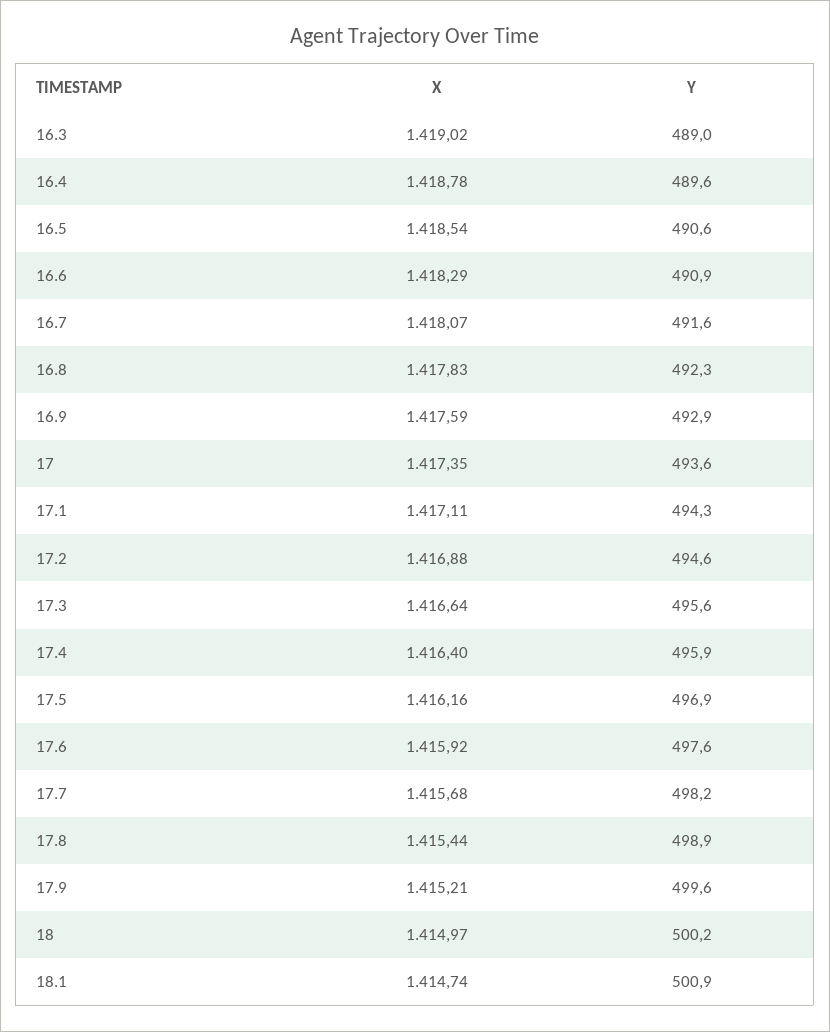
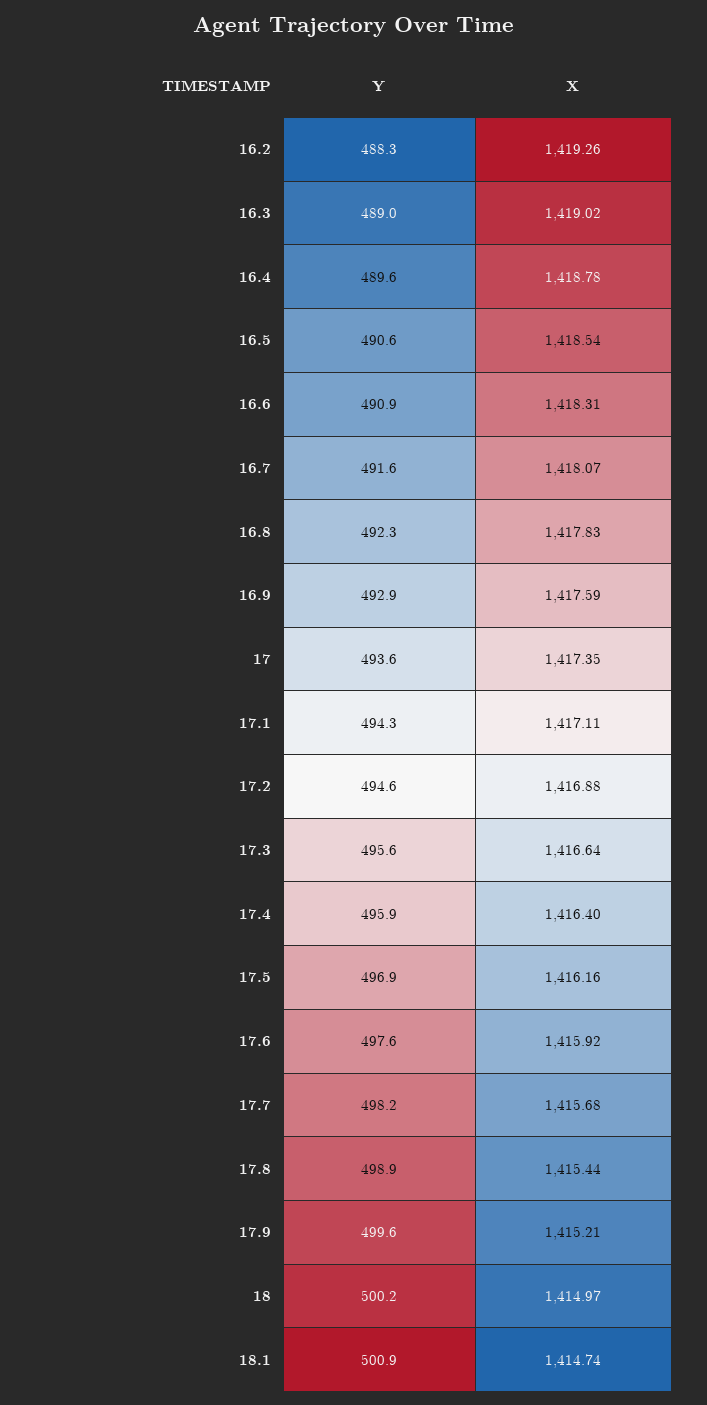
  {
    "X": {
      "16.3": 1419.02,
      "16.4": 1418.78,
      "16.5": 1418.54,
-     "16.6": 1418.29,
+     "16.6": 1418.31,
      "16.7": 1418.07,
      "16.8": 1417.83,
      "16.9": 1417.59,
      "17": 1417.35,
      "17.1": 1417.11,
      "17.2": 1416.88,
      "17.3": 1416.64,
      "17.4": 1416.4,
      "17.5": 1416.16,
      "17.6": 1415.92,
      "17.7": 1415.68,
      "17.8": 1415.44,
      "17.9": 1415.21,
      "18": 1414.97,
-     "18.1": 1414.74
+     "18.1": 1414.74,
+     "16.2": 1419.26
    },
    "Y": {
      "16.3": 489,
      "16.4": 489.6,
      "16.5": 490.6,
      "16.6": 490.9,
      "16.7": 491.6,
      "16.8": 492.3,
      "16.9": 492.9,
      "17": 493.6,
      "17.1": 494.3,
      "17.2": 494.6,
      "17.3": 495.6,
      "17.4": 495.9,
      "17.5": 496.9,
      "17.6": 497.6,
      "17.7": 498.2,
      "17.8": 498.9,
      "17.9": 499.6,
      "18": 500.2,
-     "18.1": 500.9
+     "18.1": 500.9,
+     "16.2": 488.3
    }
  }

